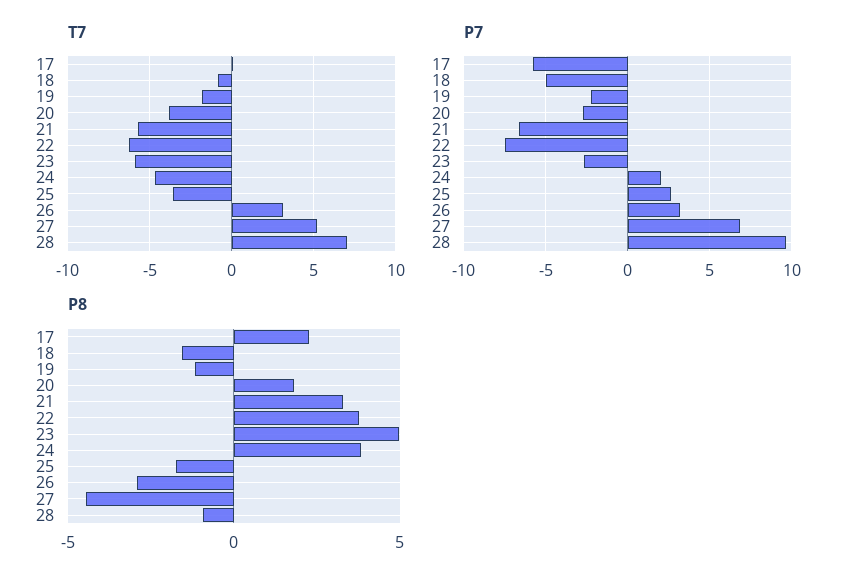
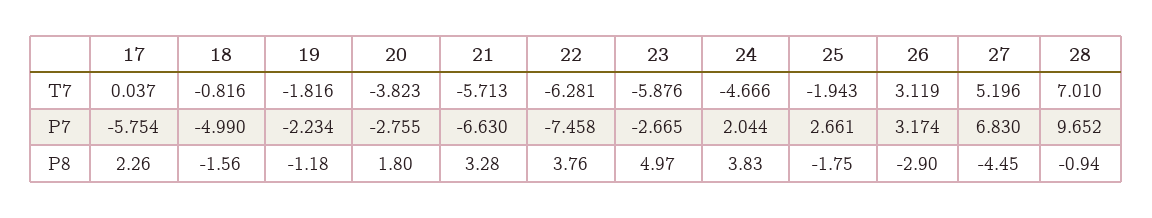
  {
    "T7": {
      "17": 0.037,
      "18": -0.816,
      "19": -1.816,
      "20": -3.823,
      "21": -5.713,
      "22": -6.281,
      "23": -5.876,
      "24": -4.666,
-     "25": -3.5,
+     "25": -1.943,
      "26": 3.119,
      "27": 5.196,
      "28": 7.01
    },
    "P7": {
      "17": -5.754,
      "18": -4.99,
      "19": -2.234,
      "20": -2.755,
      "21": -6.63,
      "22": -7.458,
      "23": -2.665,
      "24": 2.044,
      "25": 2.661,
      "26": 3.174,
      "27": 6.83,
      "28": 9.652
    },
    "P8": {
      "17": 2.26,
      "18": -1.56,
      "19": -1.18,
      "20": 1.8,
      "21": 3.28,
      "22": 3.76,
      "23": 4.97,
      "24": 3.83,
      "25": -1.75,
      "26": -2.9,
      "27": -4.45,
      "28": -0.94
    }
  }

